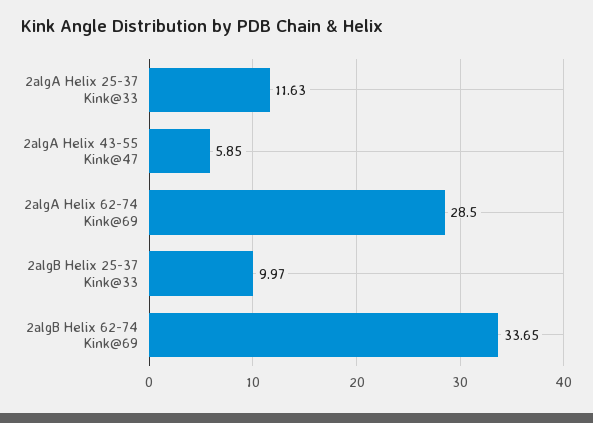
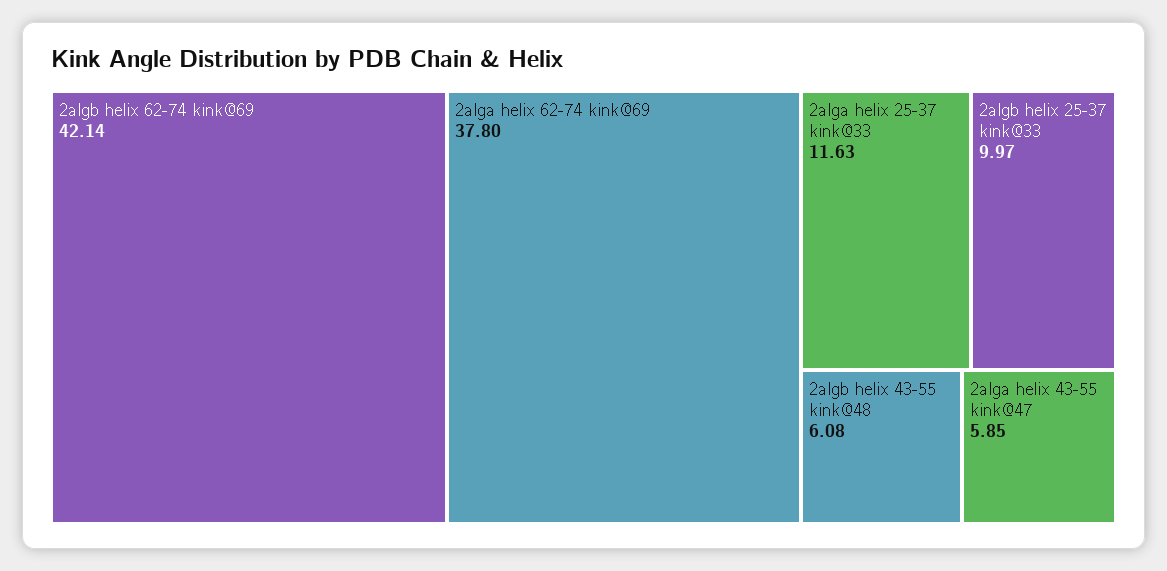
  {
    "2algA Helix 25-37 Kink@33": 11.63,
    "2algA Helix 43-55 Kink@47": 5.85,
-   "2algA Helix 62-74 Kink@69": 28.5,
+   "2algA Helix 62-74 Kink@69": 37.8,
    "2algB Helix 25-37 Kink@33": 9.97,
-   "2algB Helix 62-74 Kink@69": 33.65
+   "2algB Helix 62-74 Kink@69": 42.14,
+   "2algb helix 43-55 kink@48": 6.08
  }

